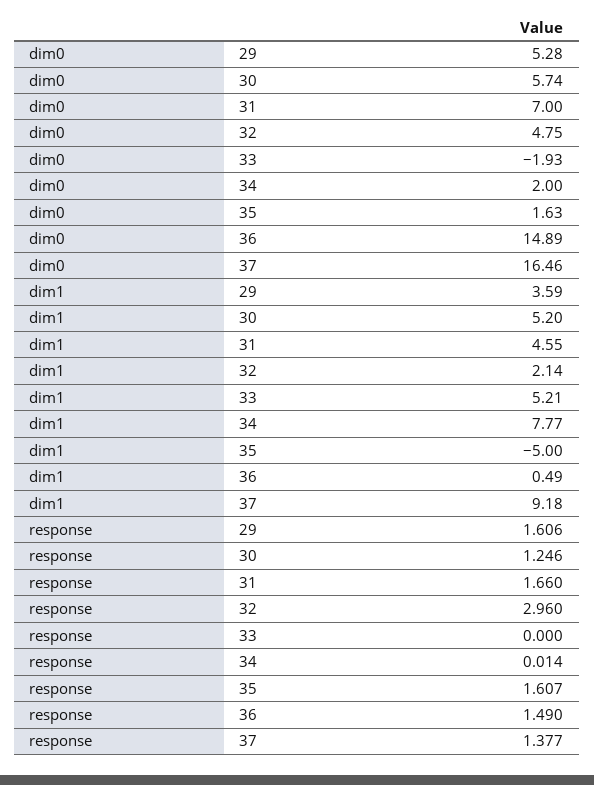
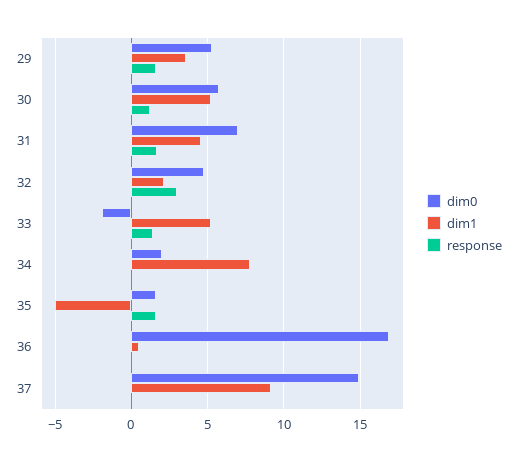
  {
    "dim0": {
      "29": 5.28,
      "30": 5.74,
      "31": 7,
      "32": 4.75,
      "33": -1.93,
      "34": 2,
      "35": 1.63,
-     "36": 14.89,
+     "36": 17,
-     "37": 16.46
+     "37": 15
    },
    "dim1": {
      "29": 3.59,
      "30": 5.2,
      "31": 4.55,
      "32": 2.14,
      "33": 5.21,
      "34": 7.77,
      "35": -5,
      "36": 0.49,
      "37": 9.18
    },
    "response": {
      "29": 1.606,
      "30": 1.246,
      "31": 1.66,
      "32": 2.96,
-     "33": 0,
+     "33": 1.5,
      "34": 0.014,
      "35": 1.607,
-     "36": 1.49,
+     "36": 0,
-     "37": 1.377
+     "37": 0
    }
  }

